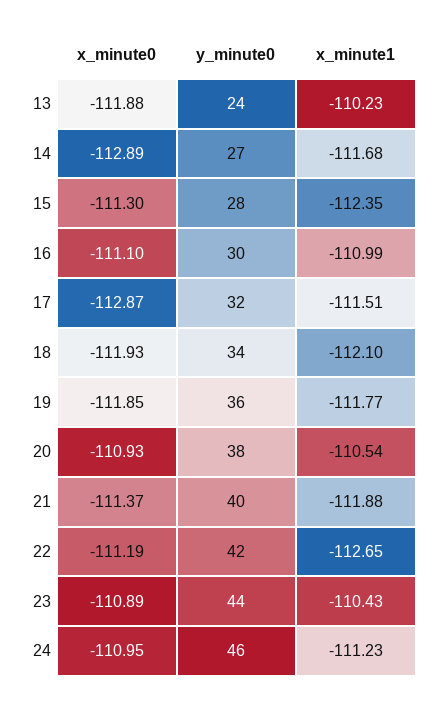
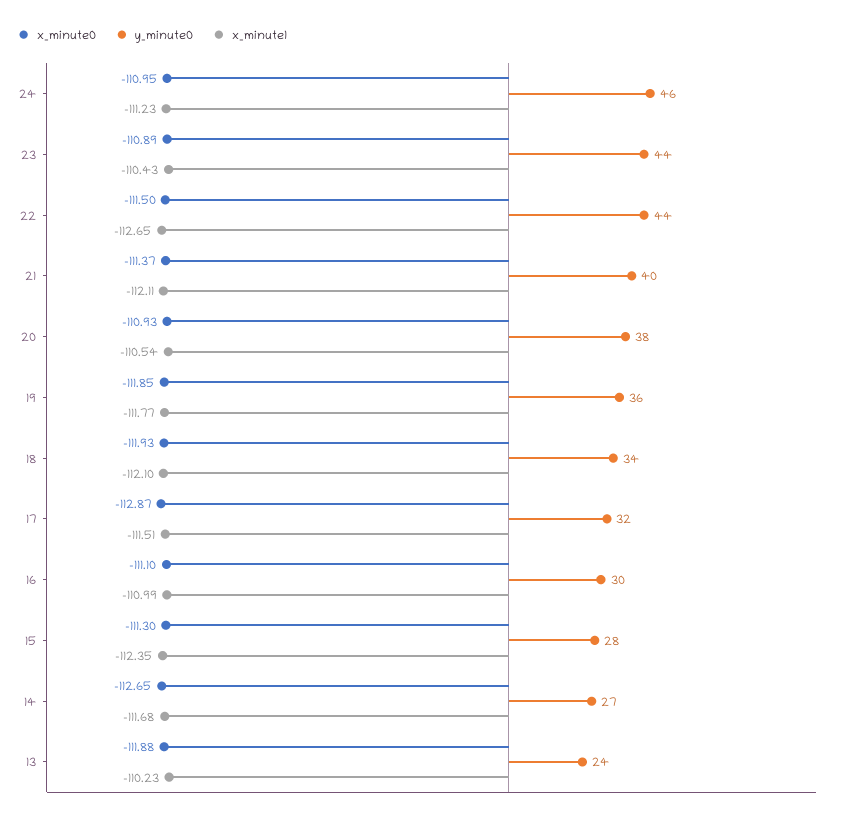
  {
    "x_minute0": {
      "13": -111.88,
-     "14": -112.89,
+     "14": -112.65,
      "15": -111.3,
      "16": -111.1,
      "17": -112.87,
      "18": -111.93,
      "19": -111.85,
      "20": -110.93,
      "21": -111.37,
-     "22": -111.19,
+     "22": -111.5,
      "23": -110.89,
      "24": -110.95
    },
    "y_minute0": {
      "13": 24,
      "14": 27,
      "15": 28,
      "16": 30,
      "17": 32,
      "18": 34,
      "19": 36,
      "20": 38,
      "21": 40,
-     "22": 42,
+     "22": 44,
      "23": 44,
      "24": 46
    },
    "x_minute1": {
      "13": -110.23,
      "14": -111.68,
      "15": -112.35,
      "16": -110.99,
      "17": -111.51,
      "18": -112.1,
      "19": -111.77,
      "20": -110.54,
-     "21": -111.88,
+     "21": -112.11,
      "22": -112.65,
      "23": -110.43,
      "24": -111.23
    }
  }

